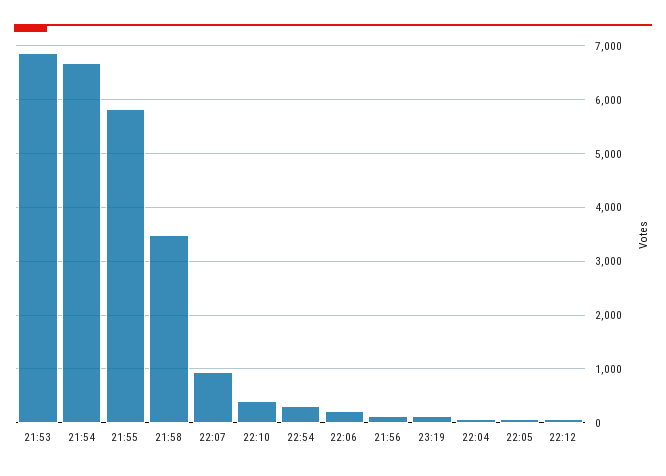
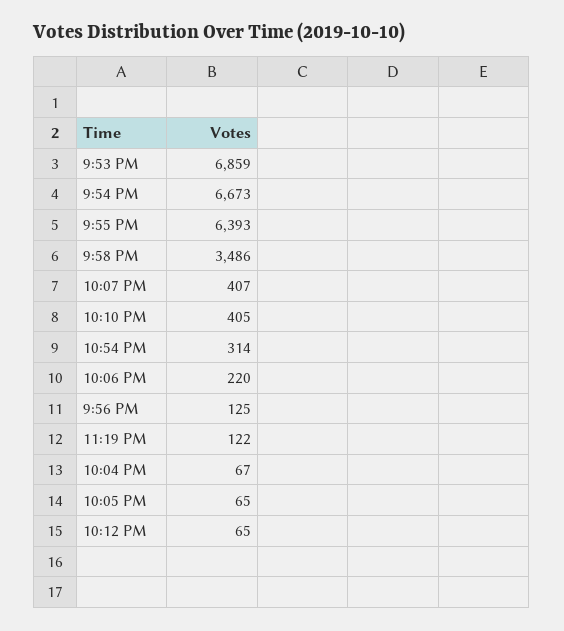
  {
    "21:53": 6859,
    "21:54": 6673,
-   "21:55": 5800,
+   "21:55": 6393,
    "21:58": 3486,
-   "22:07": 1000,
+   "22:07": 407,
    "22:10": 405,
    "22:54": 314,
    "22:06": 220,
    "21:56": 125,
    "23:19": 122,
    "22:04": 67,
    "22:05": 65,
    "22:12": 65
  }

